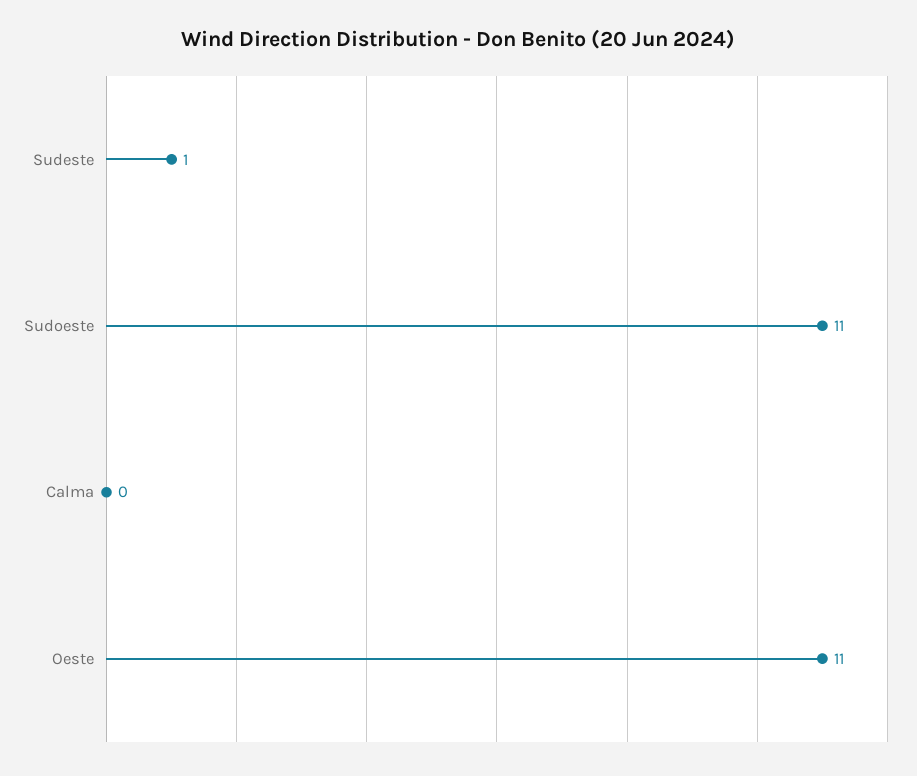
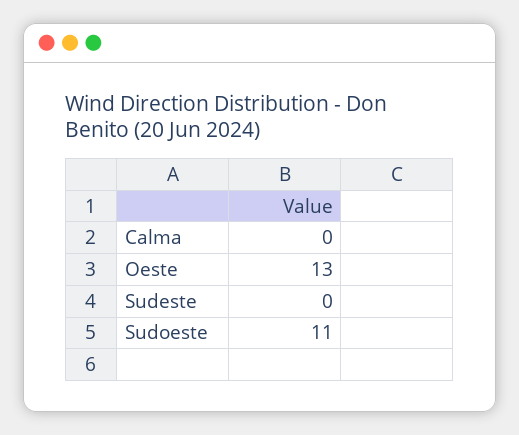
  {
-   "Sudeste": 1,
+   "Sudeste": 0,
    "Sudoeste": 11,
    "Calma": 0,
-   "Oeste": 11
+   "Oeste": 13
  }

